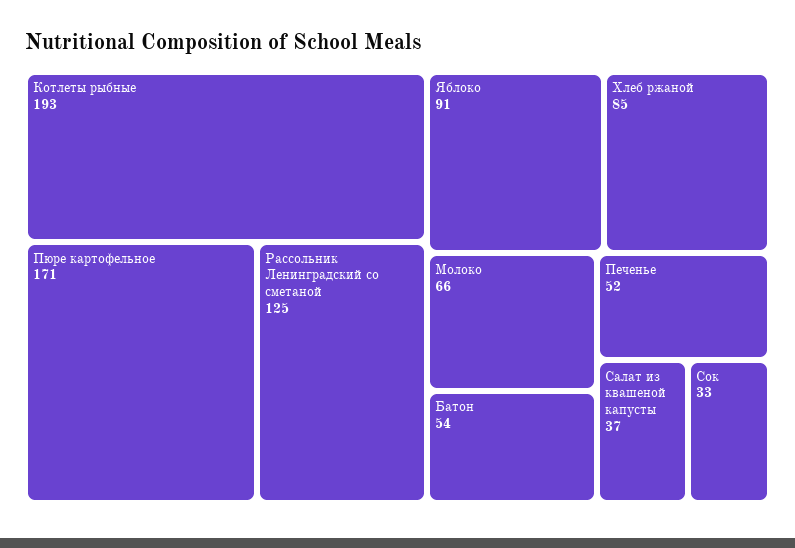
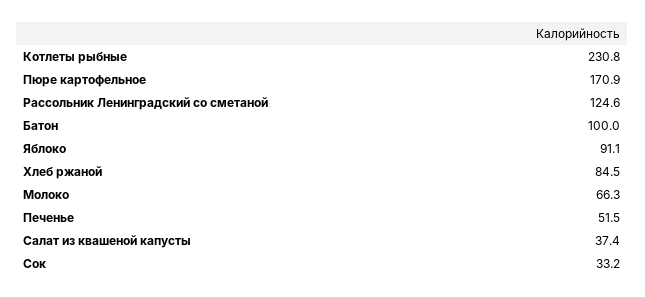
  {
-   "Котлеты рыбные": 193,
+   "Котлеты рыбные": 230.8,
    "Пюре картофельное": 170.9,
    "Рассольник Ленинградский со сметаной": 124.6,
    "Яблоко": 91.1,
    "Хлеб ржаной": 84.5,
    "Молоко": 66.3,
-   "Батон": 54,
+   "Батон": 100,
    "Печенье": 51.5,
    "Салат из квашеной капусты": 37.4,
    "Сок": 33.2
  }

